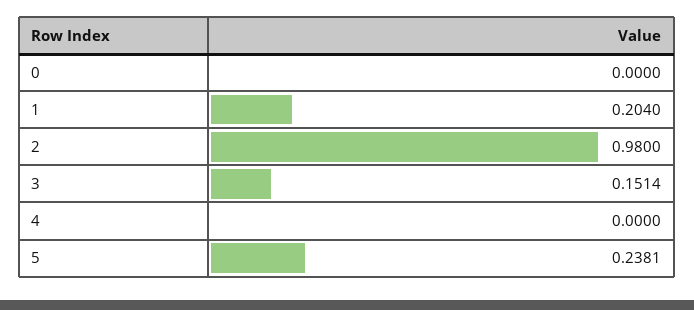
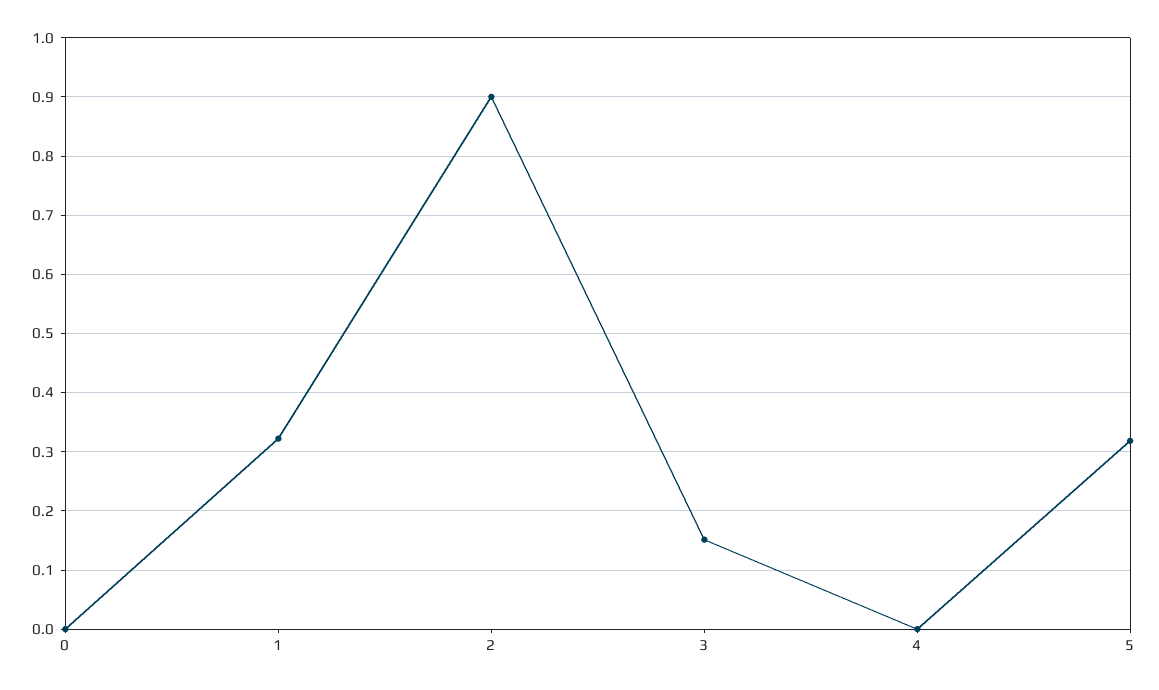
  {
    "0": 0,
-   "1": 0.204,
+   "1": 0.32,
-   "2": 0.98,
+   "2": 0.9,
    "3": 0.1514,
    "4": 0,
-   "5": 0.2381
+   "5": 0.32
  }

